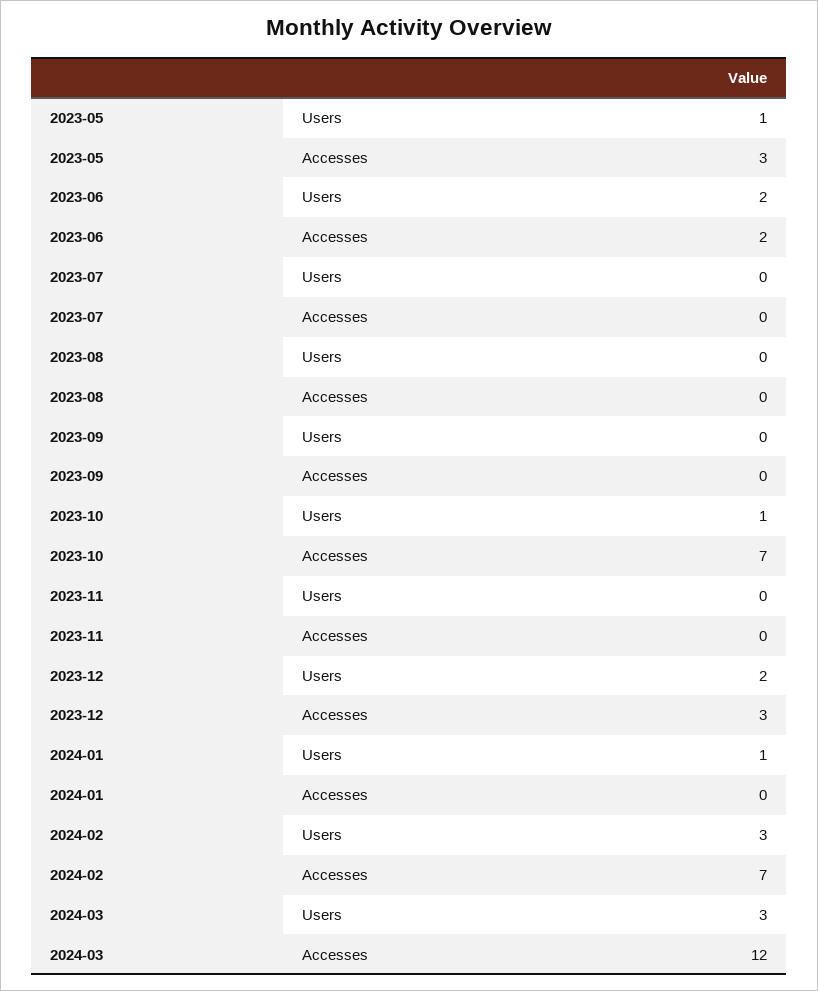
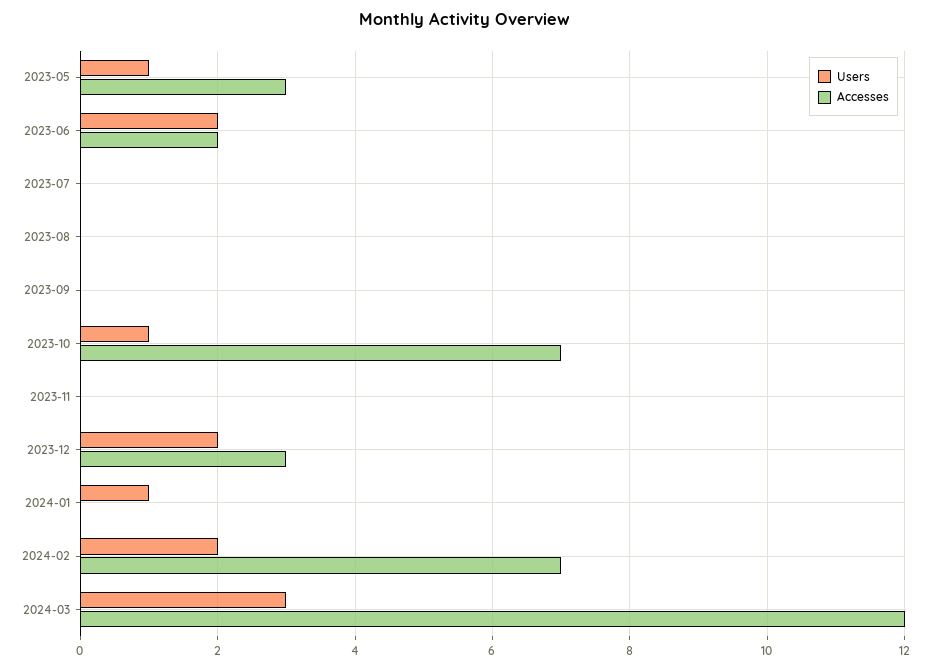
  {
    "Users": {
      "2023-05": 1,
      "2023-06": 2,
      "2023-07": 0,
      "2023-08": 0,
      "2023-09": 0,
      "2023-10": 1,
      "2023-11": 0,
      "2023-12": 2,
      "2024-01": 1,
-     "2024-02": 3,
+     "2024-02": 2,
      "2024-03": 3
    },
    "Accesses": {
      "2023-05": 3,
      "2023-06": 2,
      "2023-07": 0,
      "2023-08": 0,
      "2023-09": 0,
      "2023-10": 7,
      "2023-11": 0,
      "2023-12": 3,
      "2024-01": 0,
      "2024-02": 7,
      "2024-03": 12
    }
  }

